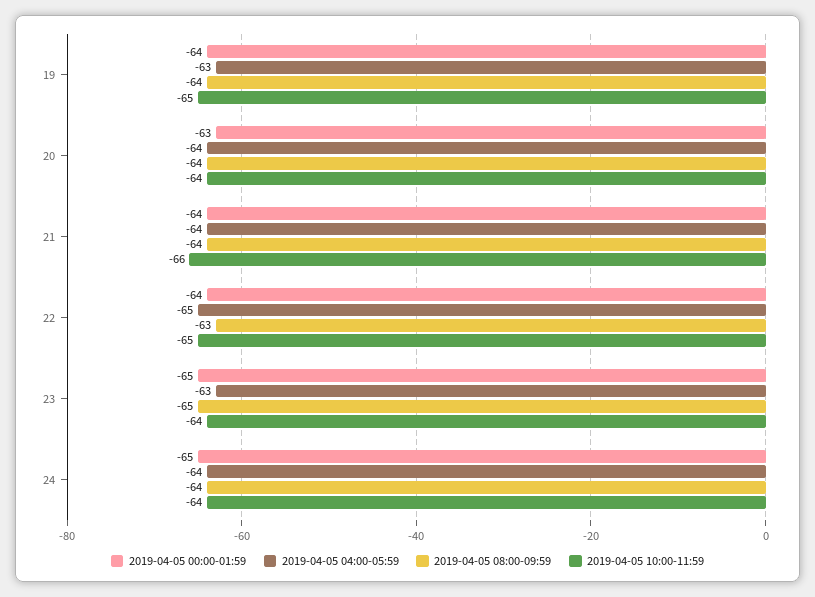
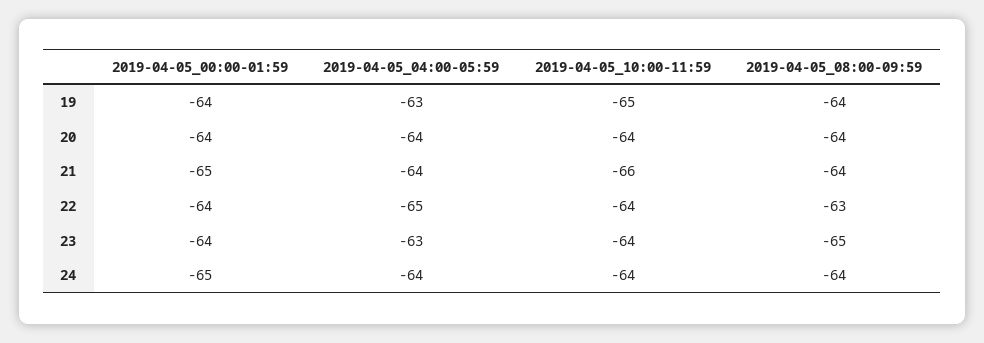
  {
    "2019-04-05 00:00-01:59": {
      "19": -64,
-     "20": -63,
+     "20": -64,
-     "21": -64,
+     "21": -65,
      "22": -64,
-     "23": -65,
+     "23": -64,
      "24": -65
    },
    "2019-04-05 04:00-05:59": {
      "19": -63,
      "20": -64,
      "21": -64,
      "22": -65,
      "23": -63,
      "24": -64
    },
    "2019-04-05 08:00-09:59": {
      "19": -64,
      "20": -64,
      "21": -64,
      "22": -63,
      "23": -65,
      "24": -64
    },
    "2019-04-05 10:00-11:59": {
      "19": -65,
      "20": -64,
      "21": -66,
-     "22": -65,
+     "22": -64,
      "23": -64,
      "24": -64
    }
  }

